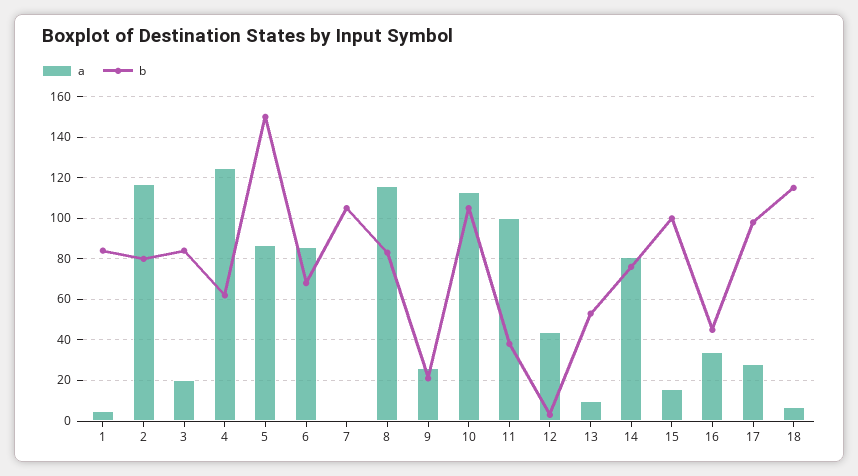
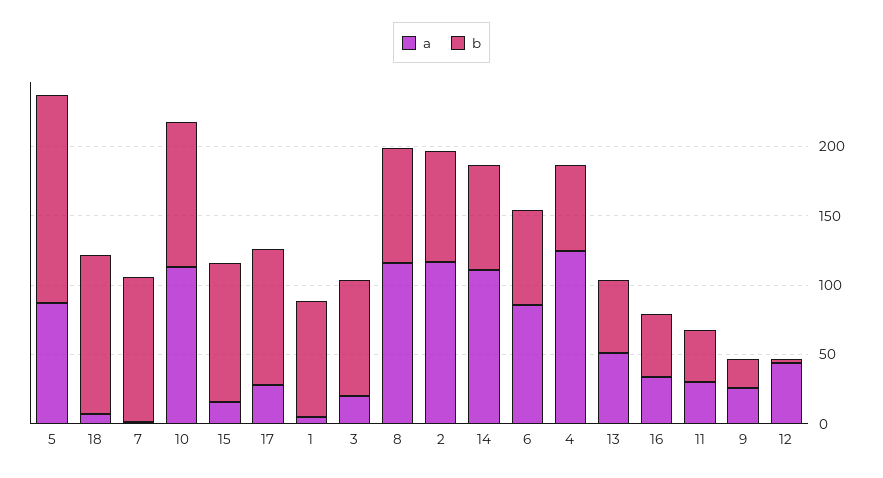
  {
    "a": {
      "1": 5,
      "2": 115,
      "3": 20,
      "4": 125,
      "5": 85,
      "6": 85,
      "7": 0,
      "8": 115,
      "9": 25,
      "10": 115,
-     "11": 100,
+     "11": 30,
      "12": 45,
-     "13": 10,
+     "13": 50,
-     "14": 80,
+     "14": 110,
      "15": 15,
      "16": 35,
      "17": 30,
      "18": 5
    },
    "b": {
      "1": 85,
      "2": 80,
      "3": 85,
      "4": 60,
      "5": 150,
      "6": 70,
      "7": 105,
      "8": 85,
      "9": 20,
      "10": 105,
      "11": 40,
      "12": 5,
      "13": 55,
      "14": 75,
      "15": 100,
      "16": 45,
      "17": 100,
      "18": 115
    }
  }

